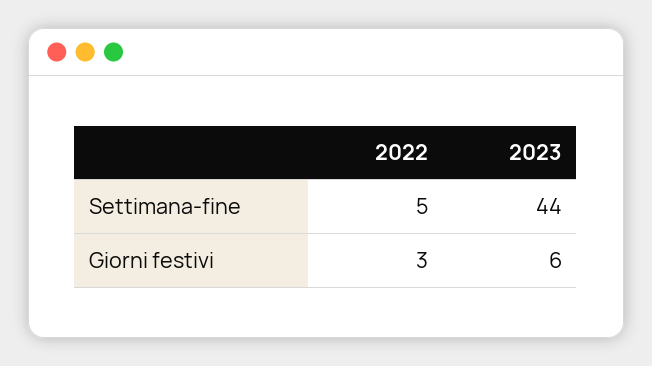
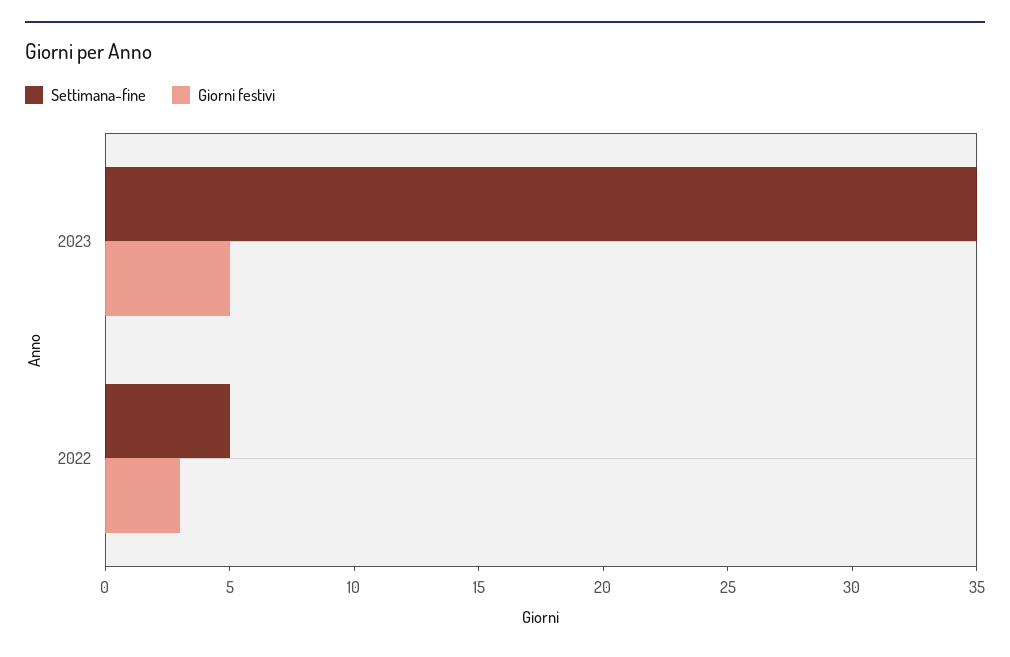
  {
    "Settimana-fine": {
      "2022": 5,
-     "2023": 44
+     "2023": 35
    },
    "Giorni festivi": {
      "2022": 3,
-     "2023": 6
+     "2023": 5
    }
  }

